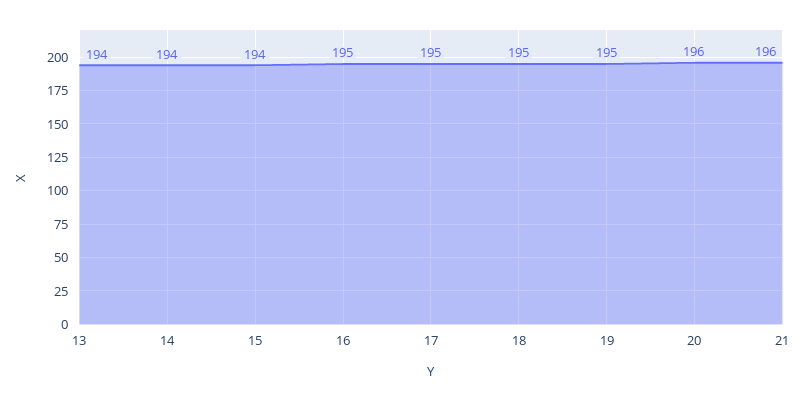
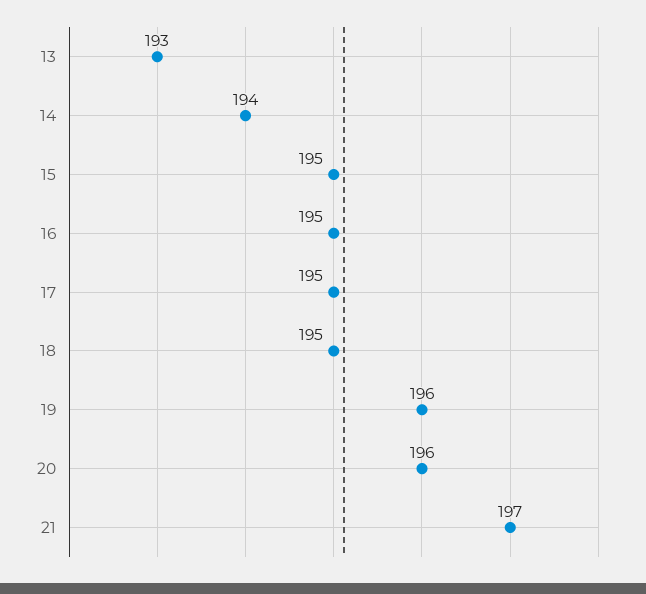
  {
-   "13": 194,
+   "13": 193,
    "14": 194,
-   "15": 194,
+   "15": 195,
    "16": 195,
    "17": 195,
    "18": 195,
-   "19": 195,
+   "19": 196,
    "20": 196,
-   "21": 196
+   "21": 197
  }

